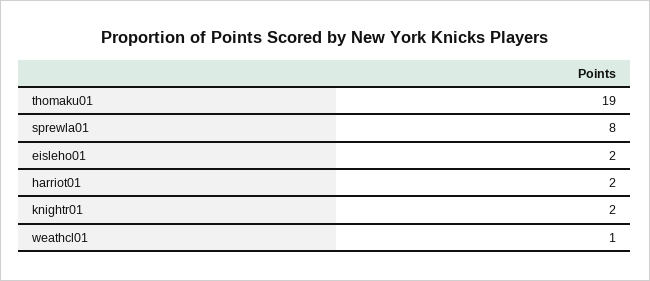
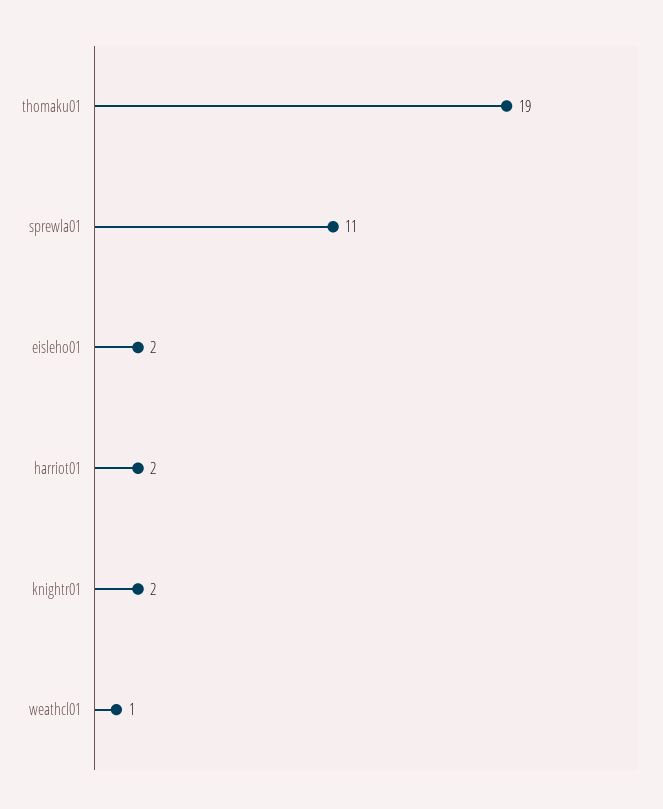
  {
    "thomaku01": 19,
-   "sprewla01": 8,
+   "sprewla01": 11,
    "eisleho01": 2,
    "harriot01": 2,
    "knightr01": 2,
    "weathcl01": 1
  }

